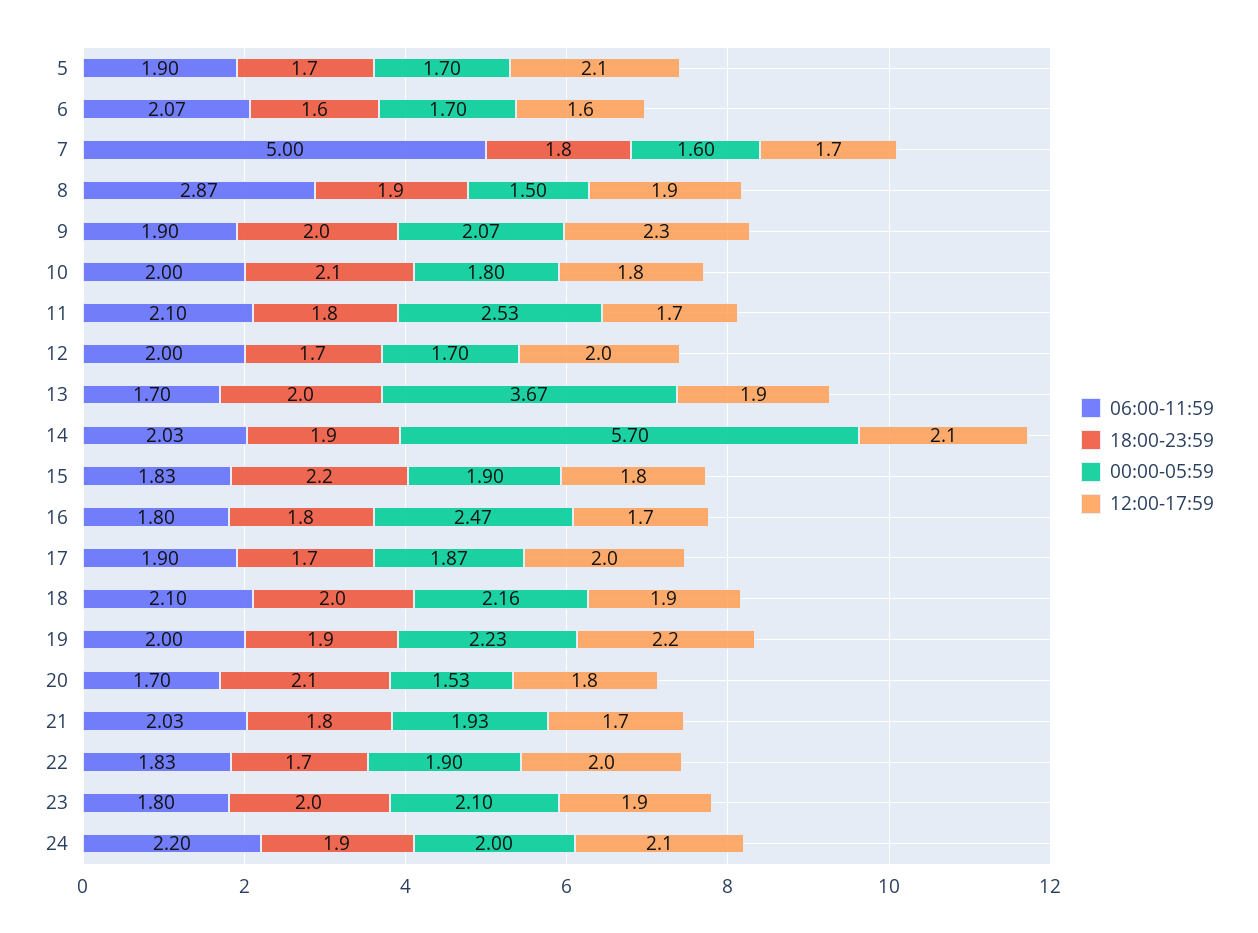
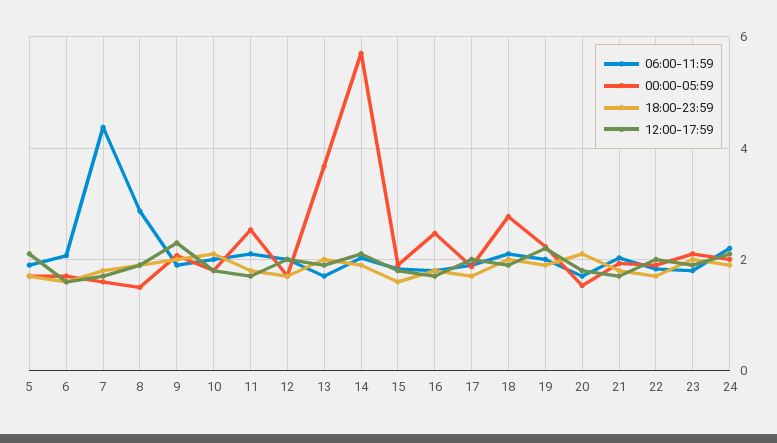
  {
    "06:00-11:59": {
      "5": 1.9,
      "6": 2.07,
-     "7": 5,
+     "7": 4.4,
      "8": 2.87,
      "9": 1.9,
      "10": 2,
      "11": 2.1,
      "12": 2,
      "13": 1.7,
      "14": 2.03,
      "15": 1.83,
      "16": 1.8,
      "17": 1.9,
      "18": 2.1,
      "19": 2,
      "20": 1.7,
      "21": 2.03,
      "22": 1.83,
      "23": 1.8,
      "24": 2.2
    },
    "18:00-23:59": {
      "5": 1.7,
      "6": 1.6,
      "7": 1.8,
      "8": 1.9,
      "9": 2,
      "10": 2.1,
      "11": 1.8,
      "12": 1.7,
      "13": 2,
      "14": 1.9,
-     "15": 2.2,
+     "15": 1.6,
      "16": 1.8,
      "17": 1.7,
      "18": 2,
      "19": 1.9,
      "20": 2.1,
      "21": 1.8,
      "22": 1.7,
      "23": 2,
      "24": 1.9
    },
    "00:00-05:59": {
      "5": 1.7,
      "6": 1.7,
      "7": 1.6,
      "8": 1.5,
      "9": 2.07,
      "10": 1.8,
      "11": 2.53,
      "12": 1.7,
      "13": 3.67,
      "14": 5.7,
      "15": 1.9,
      "16": 2.47,
      "17": 1.87,
-     "18": 2.16,
+     "18": 2.8,
      "19": 2.23,
      "20": 1.53,
      "21": 1.93,
      "22": 1.9,
      "23": 2.1,
      "24": 2
    },
    "12:00-17:59": {
      "5": 2.1,
      "6": 1.6,
      "7": 1.7,
      "8": 1.9,
      "9": 2.3,
      "10": 1.8,
      "11": 1.7,
      "12": 2,
      "13": 1.9,
      "14": 2.1,
      "15": 1.8,
      "16": 1.7,
      "17": 2,
      "18": 1.9,
      "19": 2.2,
      "20": 1.8,
      "21": 1.7,
      "22": 2,
      "23": 1.9,
      "24": 2.1
    }
  }

